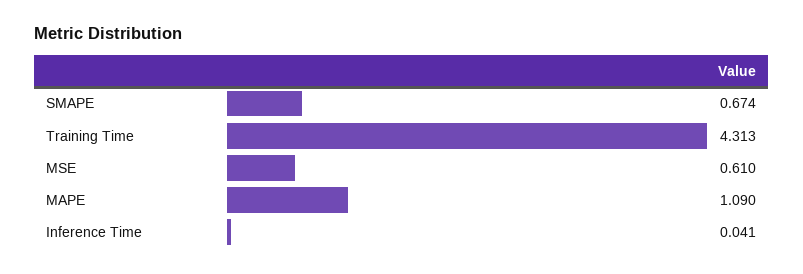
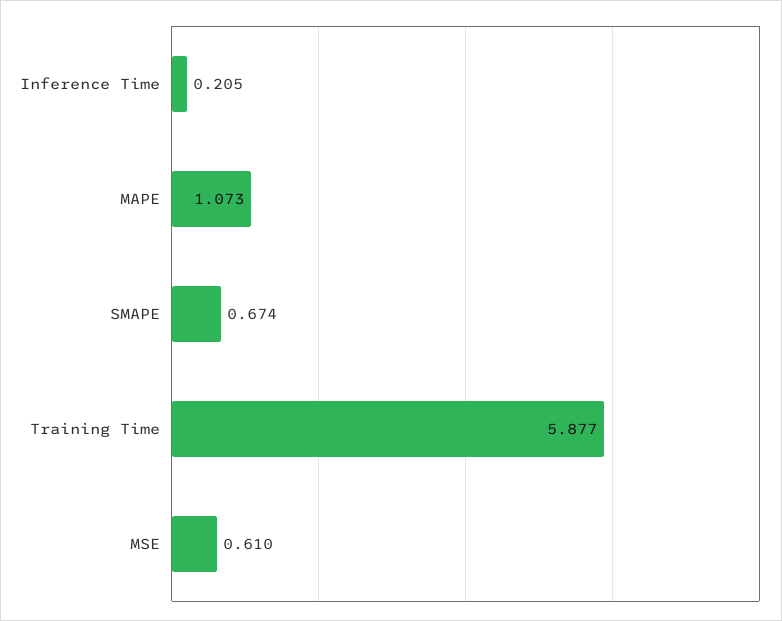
  {
    "SMAPE": 0.674,
-   "Training Time": 4.313,
+   "Training Time": 5.877,
    "MSE": 0.61,
-   "MAPE": 1.09,
+   "MAPE": 1.073,
-   "Inference Time": 0.041
+   "Inference Time": 0.205
  }

